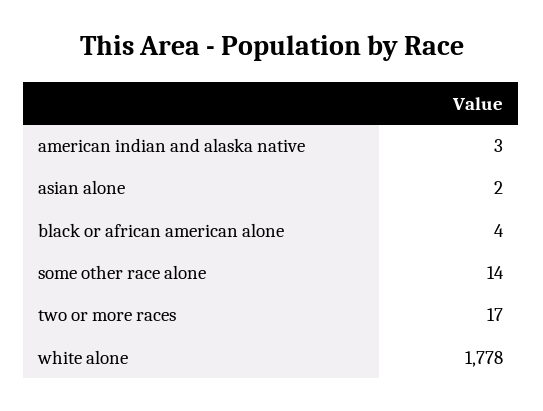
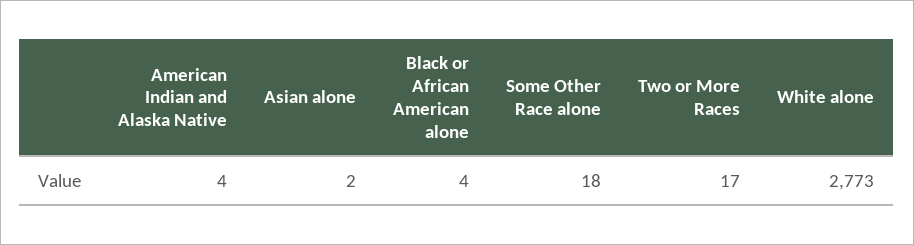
  {
-   "american indian and alaska native": 3,
+   "american indian and alaska native": 4,
    "asian alone": 2,
    "black or african american alone": 4,
-   "some other race alone": 14,
+   "some other race alone": 18,
    "two or more races": 17,
-   "white alone": 1778
+   "white alone": 2773
  }

